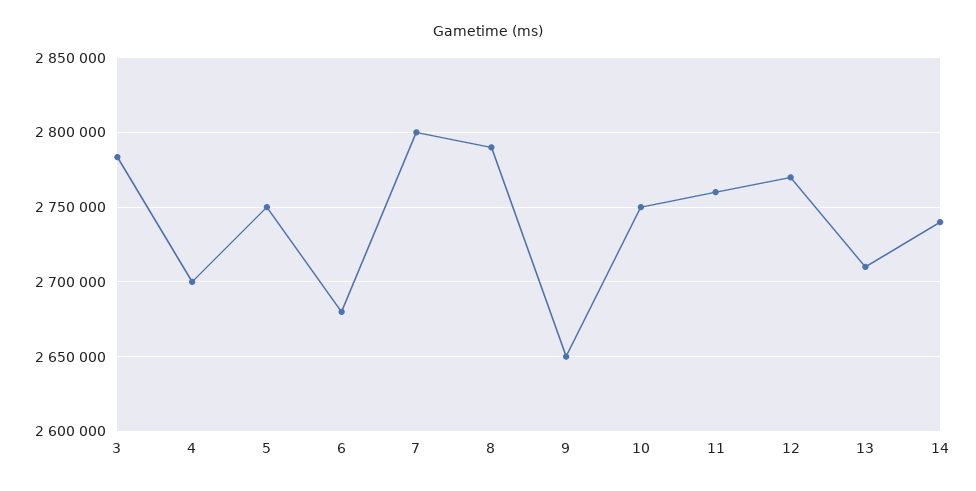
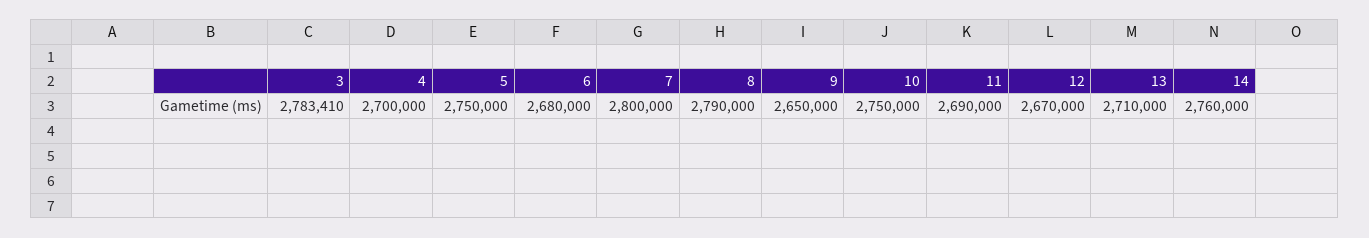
  {
    "3": 2783410,
    "4": 2700000,
    "5": 2750000,
    "6": 2680000,
    "7": 2800000,
    "8": 2790000,
    "9": 2650000,
    "10": 2750000,
-   "11": 2760000,
+   "11": 2690000,
-   "12": 2770000,
+   "12": 2670000,
    "13": 2710000,
-   "14": 2740000
+   "14": 2760000
  }

